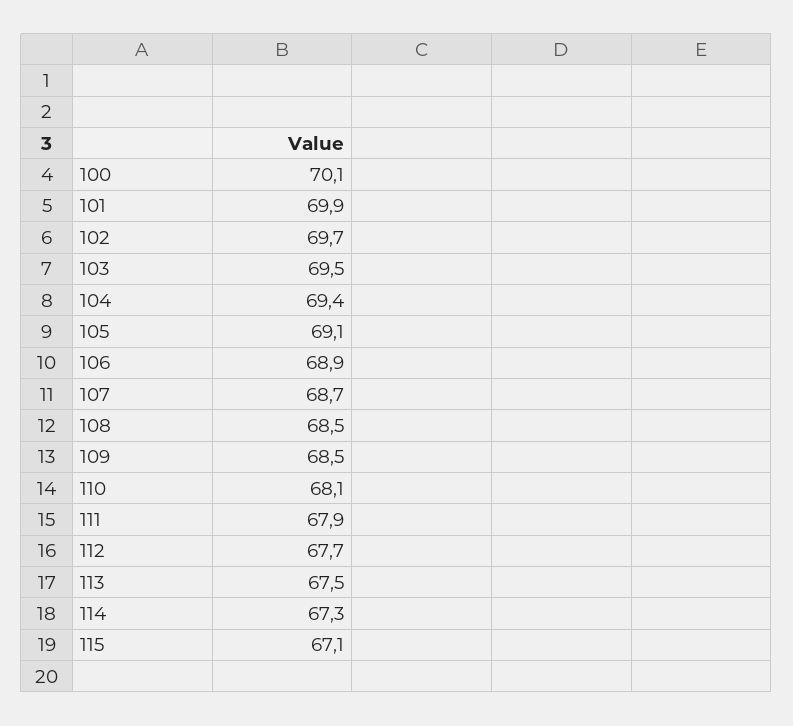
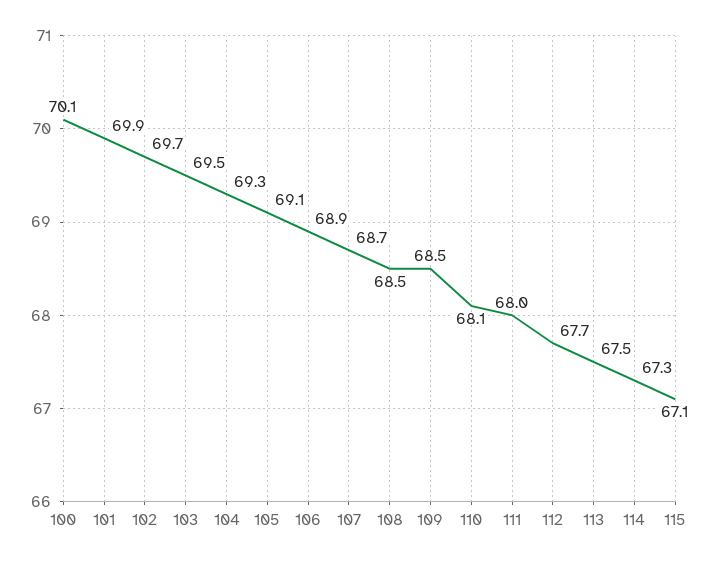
  {
    "100": 70.1,
    "101": 69.9,
    "102": 69.7,
    "103": 69.5,
-   "104": 69.4,
+   "104": 69.3,
    "105": 69.1,
    "106": 68.9,
    "107": 68.7,
    "108": 68.5,
    "109": 68.5,
    "110": 68.1,
-   "111": 67.9,
+   "111": 68,
    "112": 67.7,
    "113": 67.5,
    "114": 67.3,
    "115": 67.1
  }

